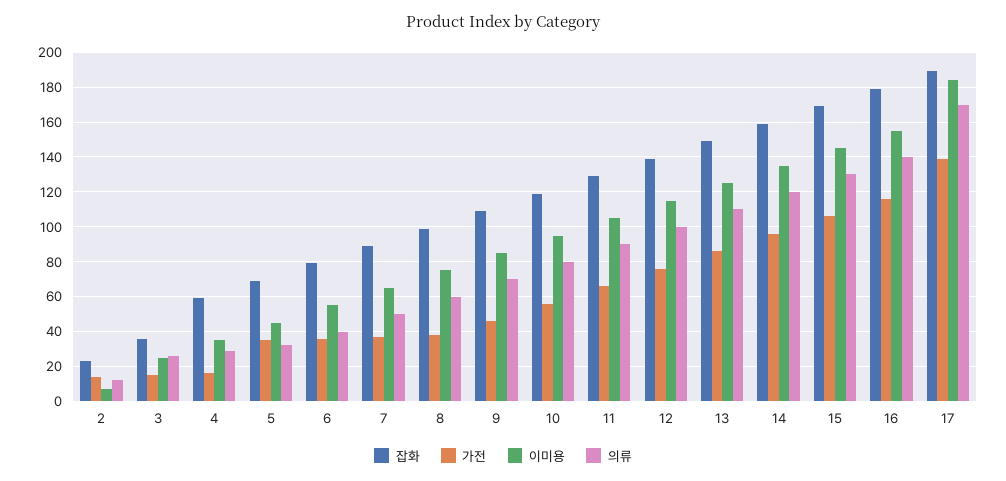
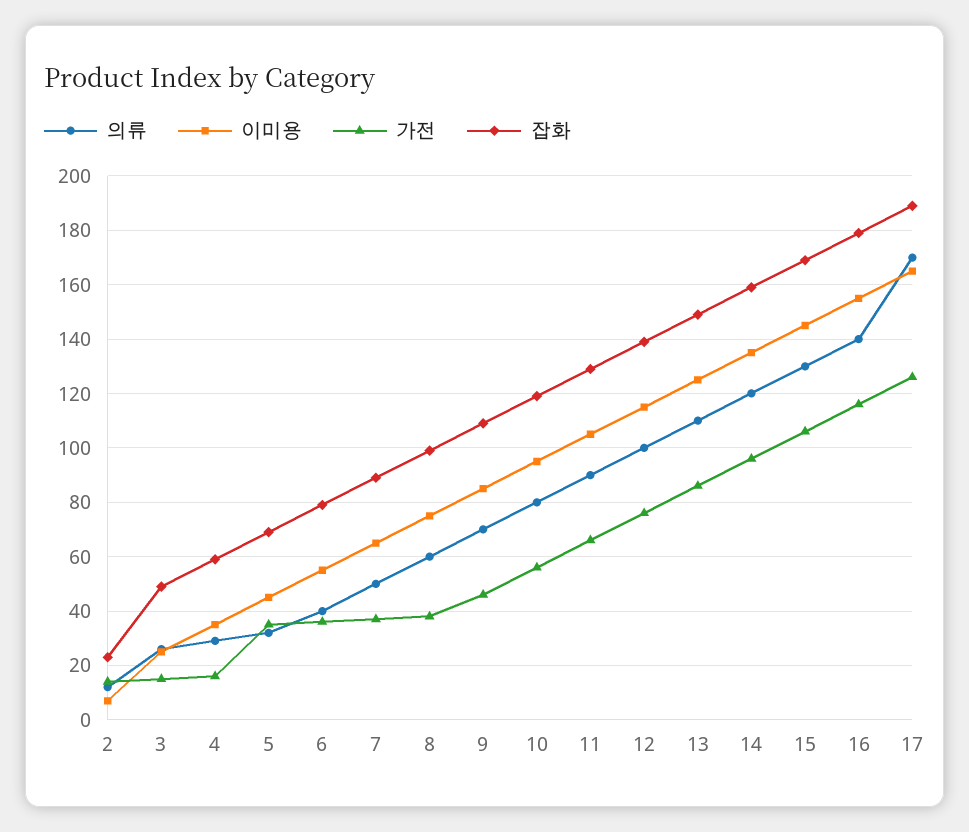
  {
    "잡화": {
      "2": 25,
-     "3": 35,
+     "3": 50,
      "4": 60,
      "5": 70,
      "6": 80,
      "7": 90,
      "8": 100,
      "9": 110,
      "10": 120,
      "11": 130,
      "12": 140,
      "13": 150,
      "14": 160,
      "15": 170,
      "16": 180,
      "17": 190
    },
    "가전": {
      "2": 15,
      "3": 15,
      "4": 15,
      "5": 35,
      "6": 35,
      "7": 35,
      "8": 40,
      "9": 45,
      "10": 55,
      "11": 65,
      "12": 75,
      "13": 85,
      "14": 95,
      "15": 105,
      "16": 115,
-     "17": 140
+     "17": 125
    },
    "이미용": {
      "2": 5,
      "3": 25,
      "4": 35,
      "5": 45,
      "6": 55,
      "7": 65,
      "8": 75,
      "9": 85,
      "10": 95,
      "11": 105,
      "12": 115,
      "13": 125,
      "14": 135,
      "15": 145,
      "16": 155,
-     "17": 185
+     "17": 165
    },
    "의류": {
      "2": 10,
      "3": 25,
      "4": 30,
      "5": 30,
      "6": 40,
      "7": 50,
      "8": 60,
      "9": 70,
      "10": 80,
      "11": 90,
      "12": 100,
      "13": 110,
      "14": 120,
      "15": 130,
      "16": 140,
      "17": 170
    }
  }

